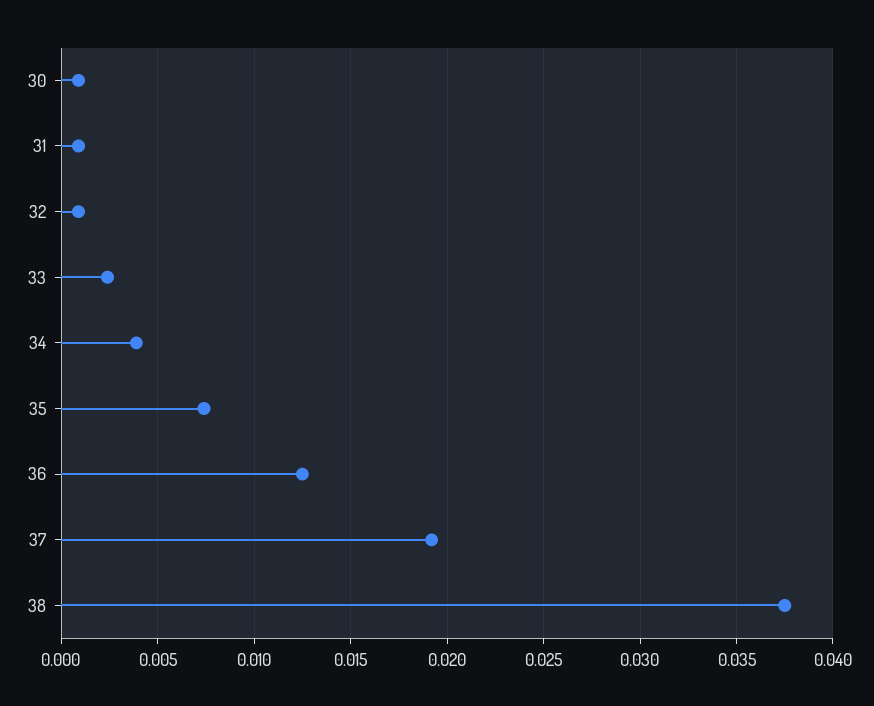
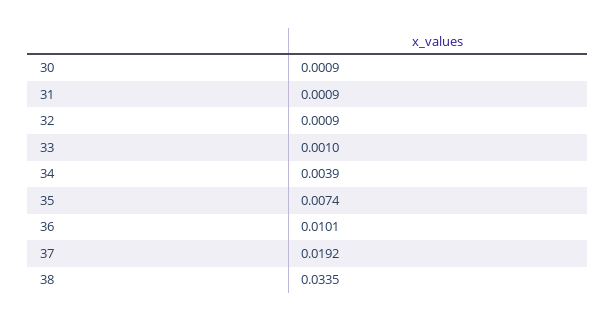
  {
    "30": 0.0009,
    "31": 0.0009,
    "32": 0.0009,
-   "33": 0.0025,
+   "33": 0.001,
    "34": 0.0039,
    "35": 0.0074,
-   "36": 0.0125,
+   "36": 0.0101,
    "37": 0.0192,
-   "38": 0.0375
+   "38": 0.0335
  }

